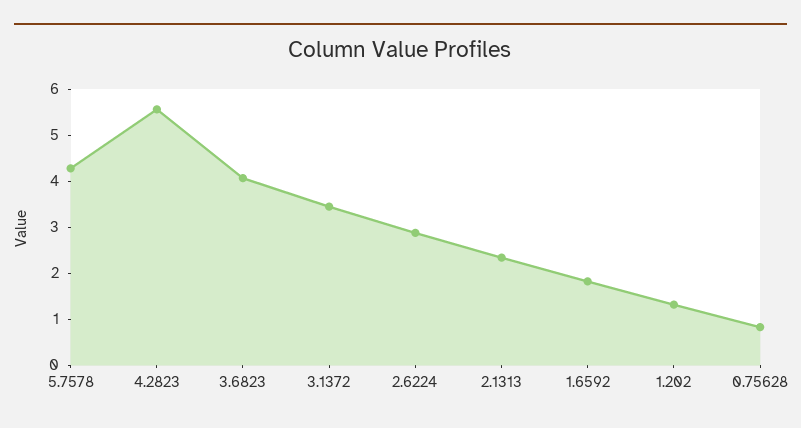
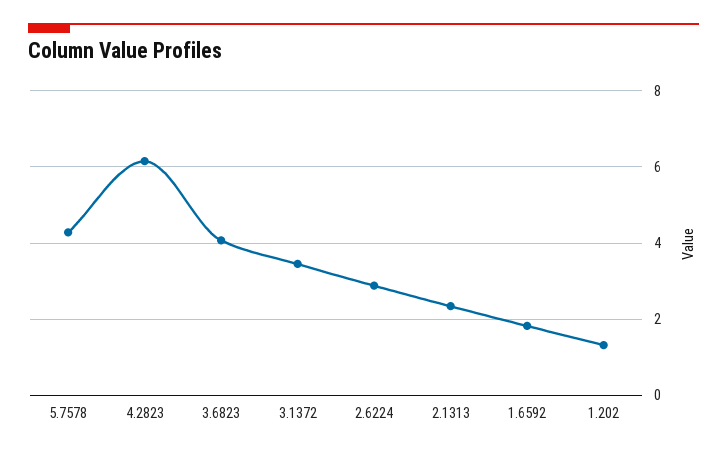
  {
    "5.7578": 4.2,
-   "4.2823": 5.6,
+   "4.2823": 6.2,
    "3.6823": 4,
    "3.1372": 3.4,
    "2.6224": 2.8,
    "2.1313": 2.4,
    "1.6592": 1.8,
-   "1.202": 1.4,
+   "1.202": 1.4
-   "0.75628": 0.8
  }

